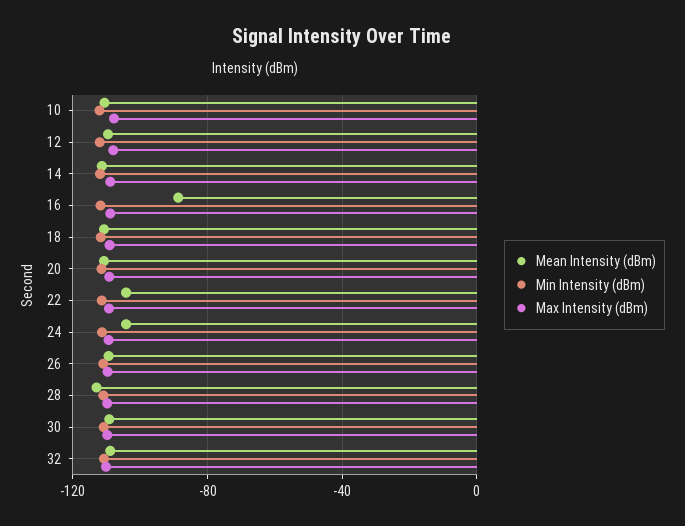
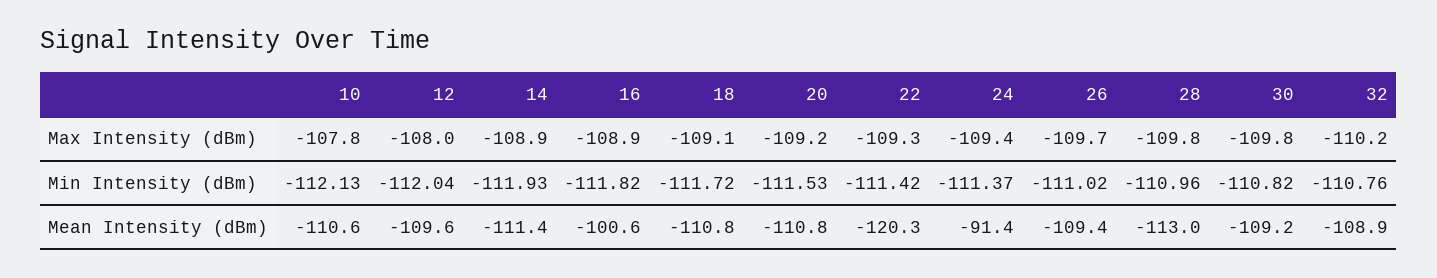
  {
    "Mean Intensity (dBm)": {
      "10": -110.6,
      "12": -109.6,
      "14": -111.4,
-     "16": -90,
+     "16": -100.6,
      "18": -110.8,
      "20": -110.8,
-     "22": -105,
+     "22": -120.3,
-     "24": -105,
+     "24": -91.4,
      "26": -109.4,
      "28": -113,
      "30": -109.2,
      "32": -108.9
    },
    "Min Intensity (dBm)": {
      "10": -112.13,
      "12": -112.04,
      "14": -111.93,
      "16": -111.82,
      "18": -111.72,
      "20": -111.53,
      "22": -111.42,
      "24": -111.37,
      "26": -111.02,
      "28": -110.96,
      "30": -110.82,
      "32": -110.76
    },
    "Max Intensity (dBm)": {
      "10": -107.8,
      "12": -108,
      "14": -108.9,
      "16": -108.9,
      "18": -109.1,
      "20": -109.2,
      "22": -109.3,
      "24": -109.4,
      "26": -109.7,
      "28": -109.8,
      "30": -109.8,
      "32": -110.2
    }
  }

